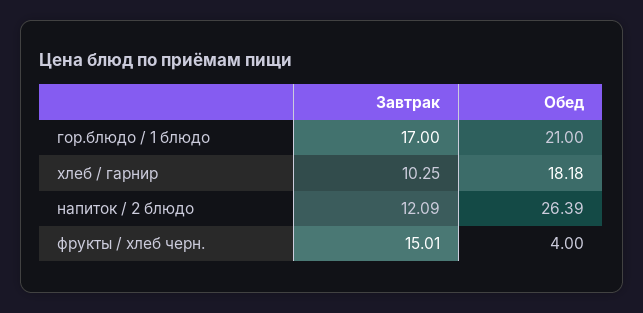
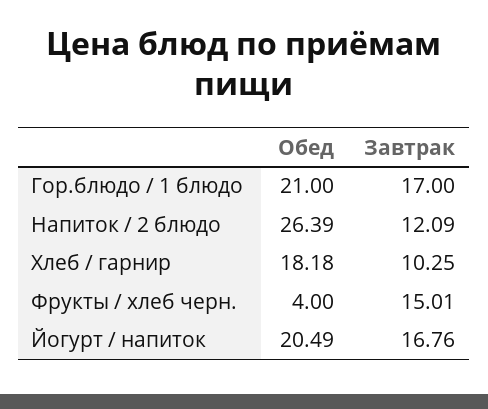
  {
    "Завтрак": {
      "гор.блюдо / 1 блюдо": 17,
      "хлеб / гарнир": 10.25,
      "напиток / 2 блюдо": 12.09,
-     "фрукты / хлеб черн.": 15.01
+     "фрукты / хлеб черн.": 15.01,
+     "Йогурт / напиток": 16.76
    },
    "Обед": {
      "гор.блюдо / 1 блюдо": 21,
      "хлеб / гарнир": 18.18,
      "напиток / 2 блюдо": 26.39,
-     "фрукты / хлеб черн.": 4
+     "фрукты / хлеб черн.": 4,
+     "Йогурт / напиток": 20.49
    }
  }

